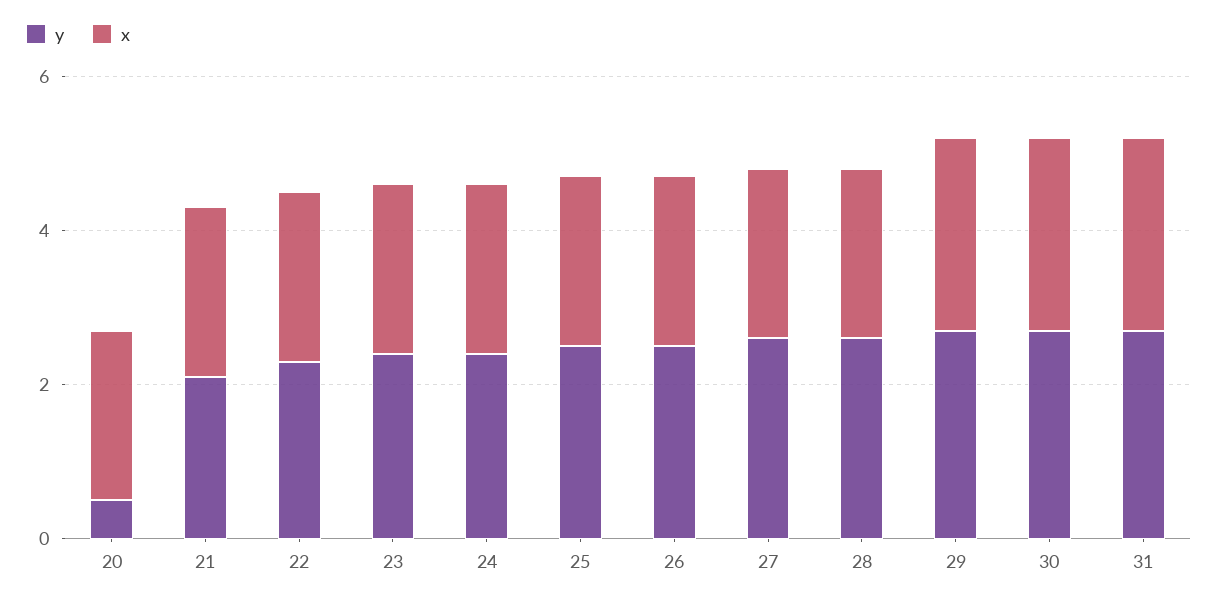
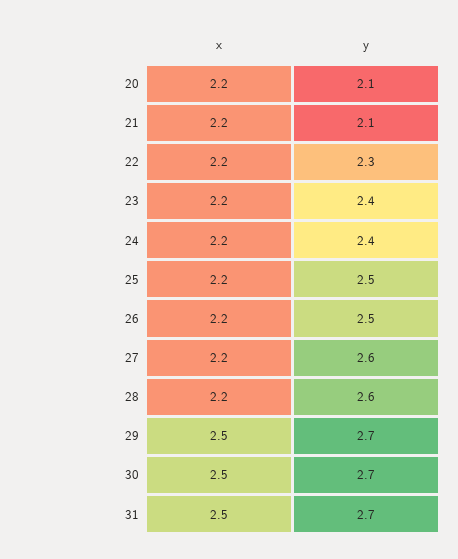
  {
    "y": {
-     "20": 0.5,
+     "20": 2.1,
      "21": 2.1,
      "22": 2.3,
      "23": 2.4,
      "24": 2.4,
      "25": 2.5,
      "26": 2.5,
      "27": 2.6,
      "28": 2.6,
      "29": 2.7,
      "30": 2.7,
      "31": 2.7
    },
    "x": {
      "20": 2.2,
      "21": 2.2,
      "22": 2.2,
      "23": 2.2,
      "24": 2.2,
      "25": 2.2,
      "26": 2.2,
      "27": 2.2,
      "28": 2.2,
      "29": 2.5,
      "30": 2.5,
      "31": 2.5
    }
  }

